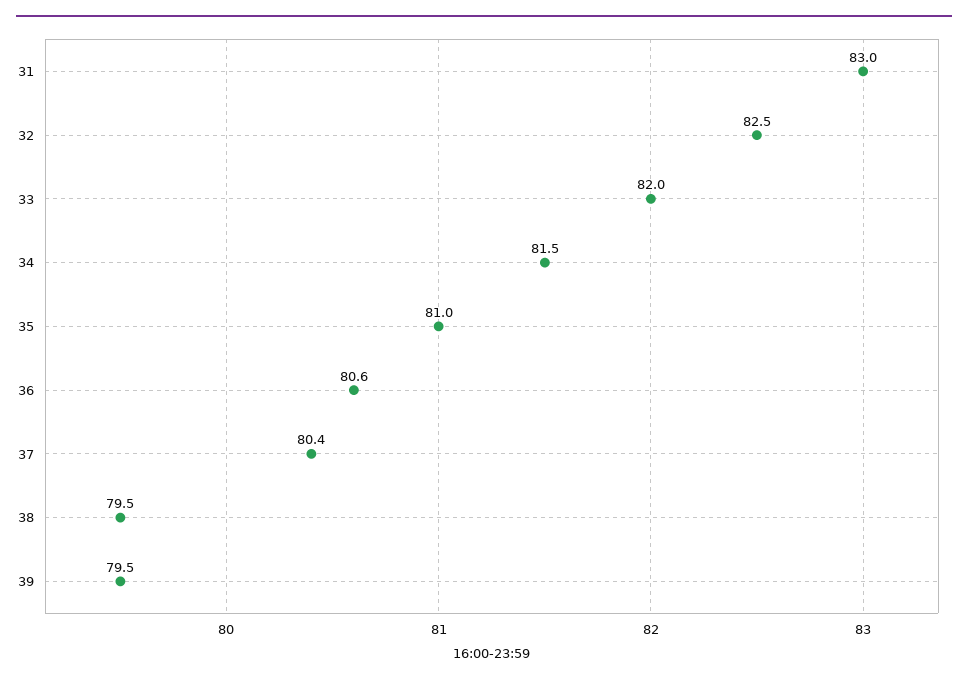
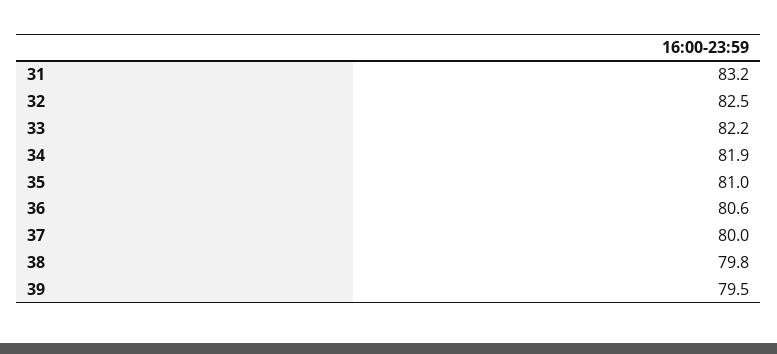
  {
-   "31": 83,
+   "31": 83.2,
    "32": 82.5,
-   "33": 82,
+   "33": 82.2,
-   "34": 81.5,
+   "34": 81.9,
    "35": 81,
    "36": 80.6,
-   "37": 80.4,
+   "37": 80,
-   "38": 79.5,
+   "38": 79.8,
    "39": 79.5
  }

